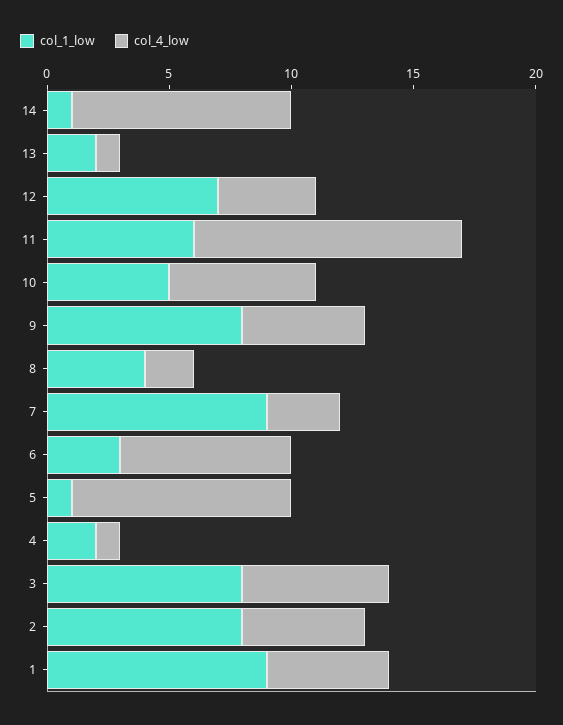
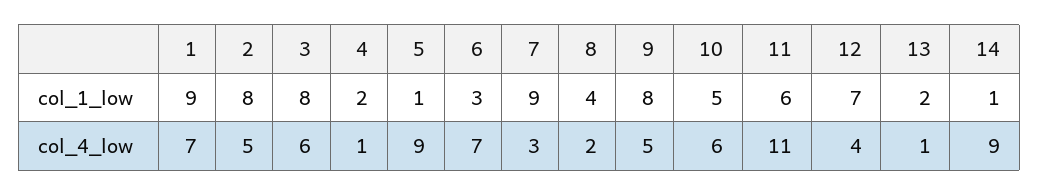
  {
    "col_1_low": {
      "14": 1,
      "13": 2,
      "12": 7,
      "11": 6,
      "10": 5,
      "9": 8,
      "8": 4,
      "7": 9,
      "6": 3,
      "5": 1,
      "4": 2,
      "3": 8,
      "2": 8,
      "1": 9
    },
    "col_4_low": {
      "14": 9,
      "13": 1,
      "12": 4,
      "11": 11,
      "10": 6,
      "9": 5,
      "8": 2,
      "7": 3,
      "6": 7,
      "5": 9,
      "4": 1,
      "3": 6,
      "2": 5,
-     "1": 5
+     "1": 7
    }
  }

